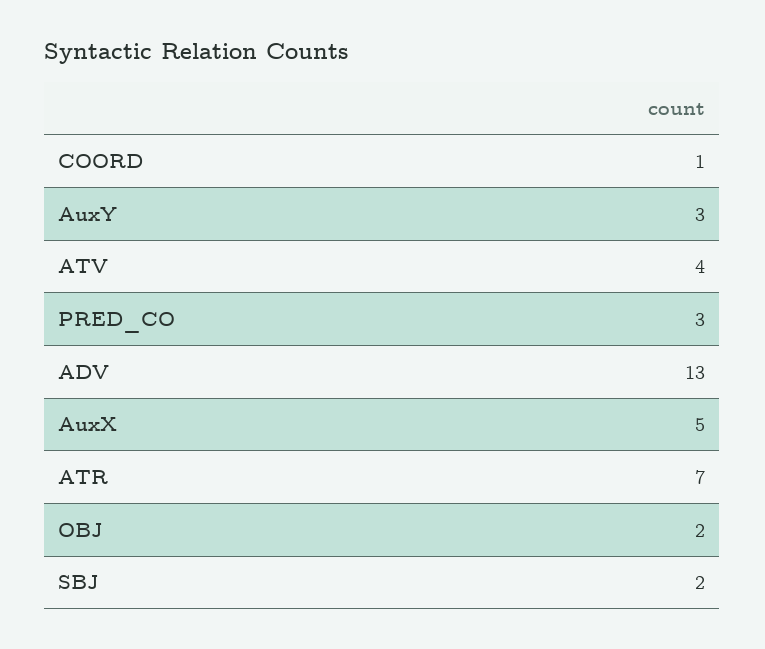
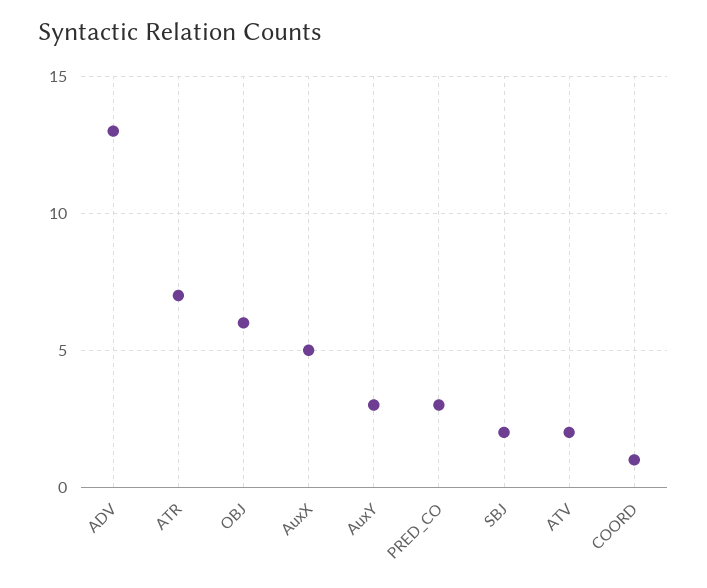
  {
    "COORD": 1,
    "AuxY": 3,
-   "ATV": 4,
+   "ATV": 2,
    "PRED_CO": 3,
    "ADV": 13,
    "AuxX": 5,
    "ATR": 7,
-   "OBJ": 2,
+   "OBJ": 6,
    "SBJ": 2
  }

